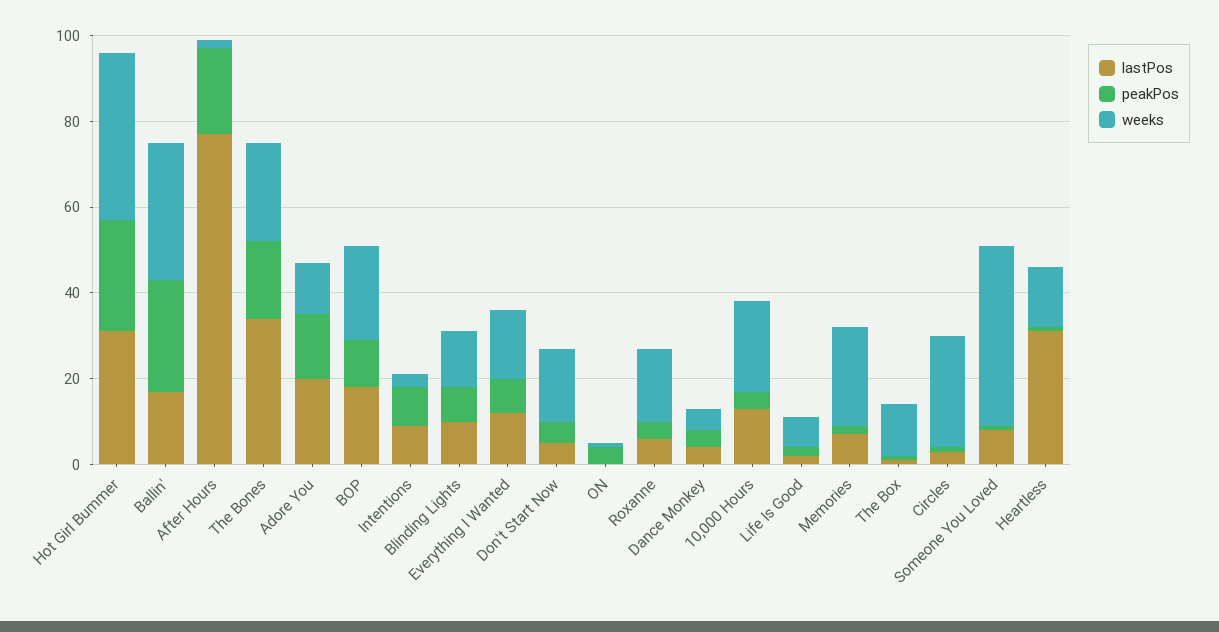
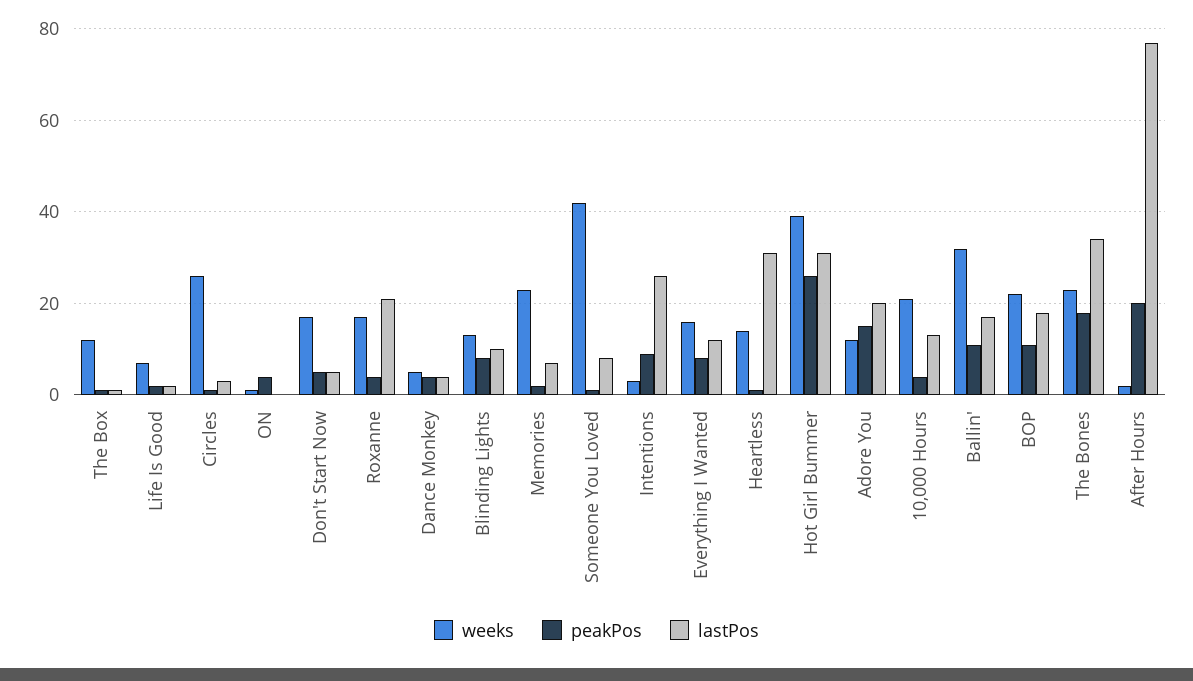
  {
    "lastPos": {
      "Hot Girl Bummer": 30,
      "Ballin'": 15,
      "After Hours": 75,
      "The Bones": 35,
      "Adore You": 20,
      "BOP": 20,
-     "Intentions": 10,
+     "Intentions": 25,
      "Blinding Lights": 10,
      "Everything I Wanted": 10,
      "Don't Start Now": 5,
      "ON": 0,
-     "Roxanne": 5,
+     "Roxanne": 20,
      "Dance Monkey": 5,
      "10,000 Hours": 15,
      "Life Is Good": 0,
      "Memories": 5,
      "The Box": 0,
      "Circles": 5,
      "Someone You Loved": 10,
      "Heartless": 30
    },
    "peakPos": {
      "Hot Girl Bummer": 25,
-     "Ballin'": 25,
+     "Ballin'": 10,
      "After Hours": 20,
      "The Bones": 20,
      "Adore You": 15,
      "BOP": 10,
      "Intentions": 10,
      "Blinding Lights": 10,
      "Everything I Wanted": 10,
      "Don't Start Now": 5,
      "ON": 5,
      "Roxanne": 5,
      "Dance Monkey": 5,
      "10,000 Hours": 5,
      "Life Is Good": 0,
      "Memories": 0,
      "The Box": 0,
      "Circles": 0,
      "Someone You Loved": 0,
      "Heartless": 0
    },
    "weeks": {
      "Hot Girl Bummer": 40,
      "Ballin'": 30,
      "After Hours": 0,
      "The Bones": 25,
      "Adore You": 10,
      "BOP": 20,
      "Intentions": 5,
      "Blinding Lights": 15,
      "Everything I Wanted": 15,
      "Don't Start Now": 15,
      "ON": 0,
      "Roxanne": 15,
      "Dance Monkey": 5,
      "10,000 Hours": 20,
      "Life Is Good": 5,
      "Memories": 25,
      "The Box": 10,
      "Circles": 25,
      "Someone You Loved": 40,
      "Heartless": 15
    }
  }

